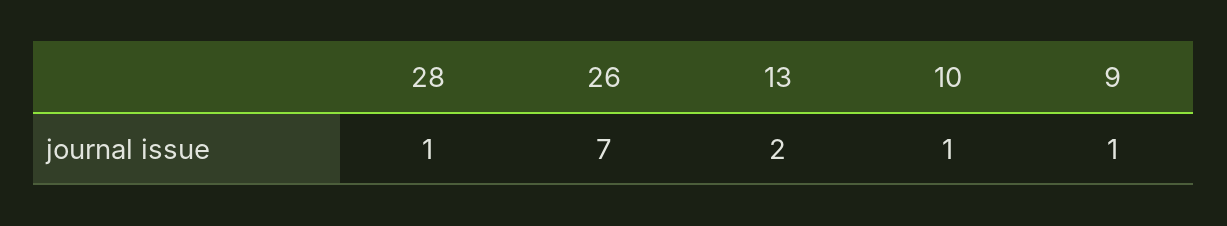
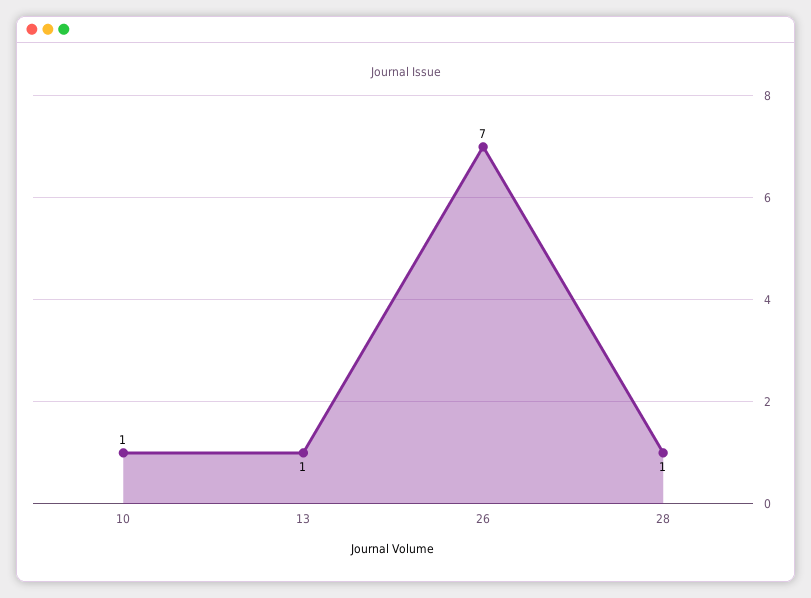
  {
    "28": 1,
    "26": 7,
-   "13": 2,
+   "13": 1,
-   "10": 1,
+   "10": 1
-   "9": 1
  }

